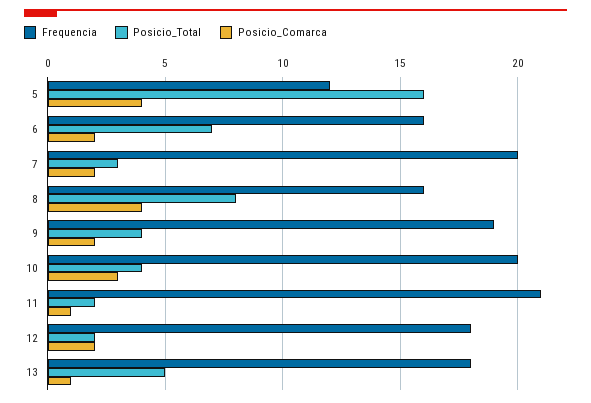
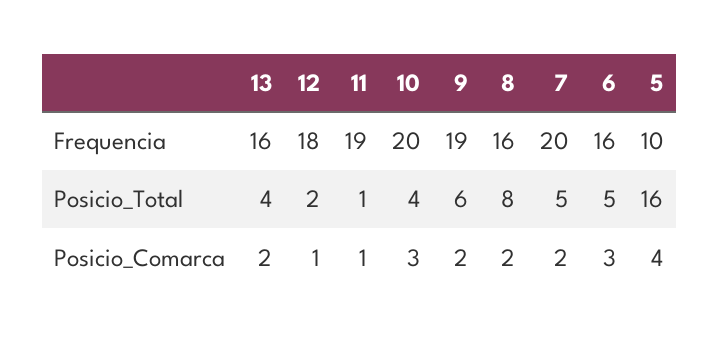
  {
    "Frequencia": {
-     "5": 12,
+     "5": 10,
      "6": 16,
      "7": 20,
      "8": 16,
      "9": 19,
      "10": 20,
-     "11": 21,
+     "11": 19,
      "12": 18,
-     "13": 18
+     "13": 16
    },
    "Posicio_Total": {
      "5": 16,
-     "6": 7,
+     "6": 5,
-     "7": 3,
+     "7": 5,
      "8": 8,
-     "9": 4,
+     "9": 6,
      "10": 4,
-     "11": 2,
+     "11": 1,
      "12": 2,
-     "13": 5
+     "13": 4
    },
    "Posicio_Comarca": {
      "5": 4,
-     "6": 2,
+     "6": 3,
      "7": 2,
-     "8": 4,
+     "8": 2,
      "9": 2,
      "10": 3,
      "11": 1,
-     "12": 2,
+     "12": 1,
-     "13": 1
+     "13": 2
    }
  }

